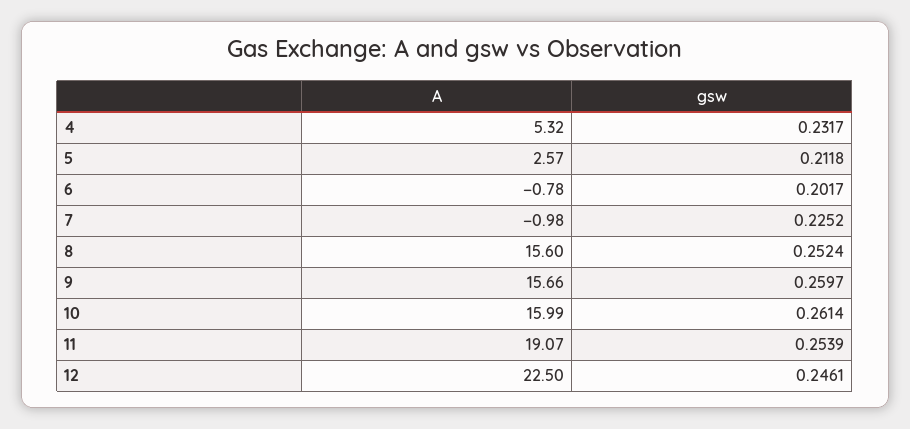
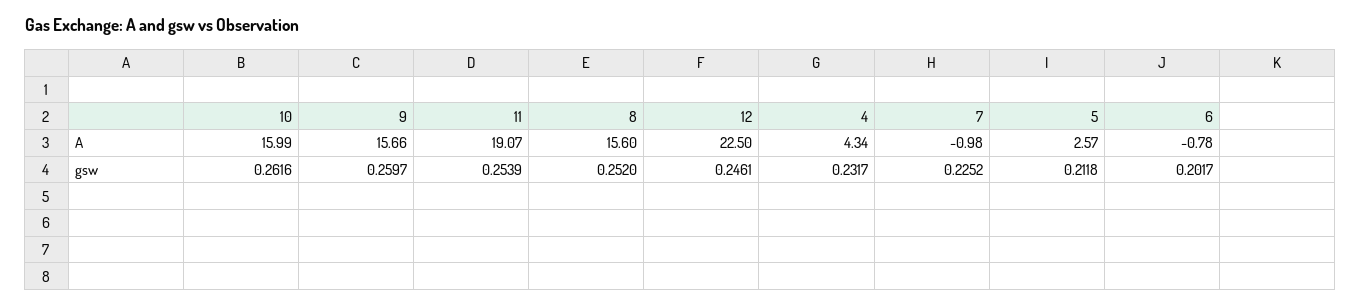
  {
    "A": {
-     "4": 5.32,
+     "4": 4.34,
      "5": 2.57,
      "6": -0.78,
      "7": -0.98,
      "8": 15.6,
      "9": 15.66,
      "10": 15.99,
      "11": 19.07,
      "12": 22.5
    },
    "gsw": {
      "4": 0.2317,
      "5": 0.2118,
      "6": 0.2017,
      "7": 0.2252,
-     "8": 0.2524,
+     "8": 0.252,
      "9": 0.2597,
-     "10": 0.2614,
+     "10": 0.2616,
      "11": 0.2539,
      "12": 0.2461
    }
  }

